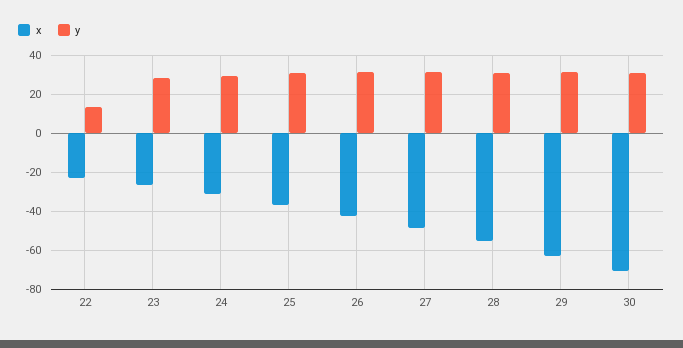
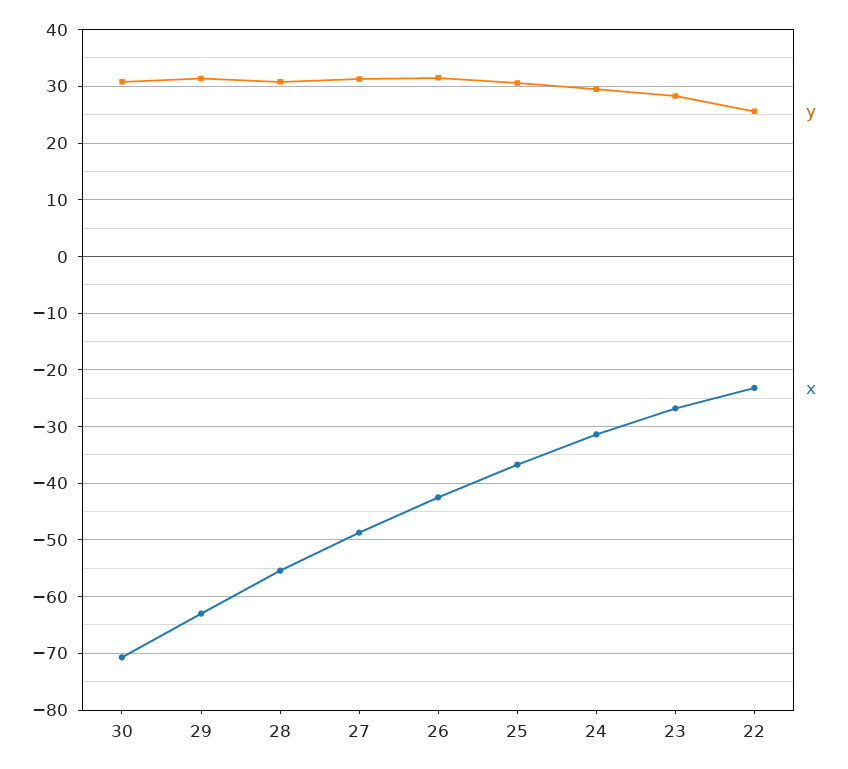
  {
    "x": {
      "22": -24,
      "23": -26,
      "24": -32,
      "25": -36,
      "26": -42,
      "27": -48,
      "28": -56,
      "29": -64,
      "30": -70
    },
    "y": {
-     "22": 15,
+     "22": 26,
      "23": 28,
      "24": 30,
      "25": 30,
      "26": 32,
      "27": 32,
      "28": 30,
      "29": 32,
      "30": 30
    }
  }

